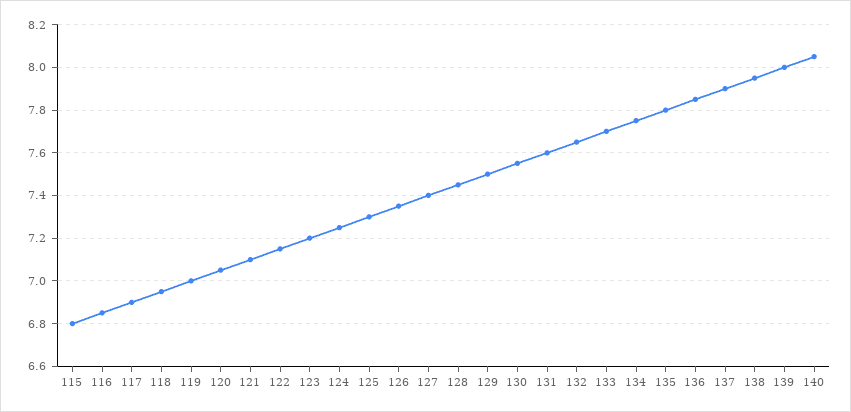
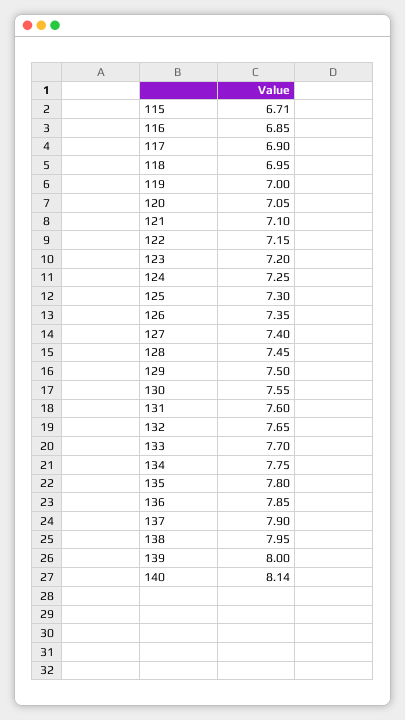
  {
-   "115": 6.8,
+   "115": 6.71,
    "116": 6.85,
    "117": 6.9,
    "118": 6.95,
    "119": 7,
    "120": 7.05,
    "121": 7.1,
    "122": 7.15,
    "123": 7.2,
    "124": 7.25,
    "125": 7.3,
    "126": 7.35,
    "127": 7.4,
    "128": 7.45,
    "129": 7.5,
    "130": 7.55,
    "131": 7.6,
    "132": 7.65,
    "133": 7.7,
    "134": 7.75,
    "135": 7.8,
    "136": 7.85,
    "137": 7.9,
    "138": 7.95,
    "139": 8,
-   "140": 8.05
+   "140": 8.14
  }

